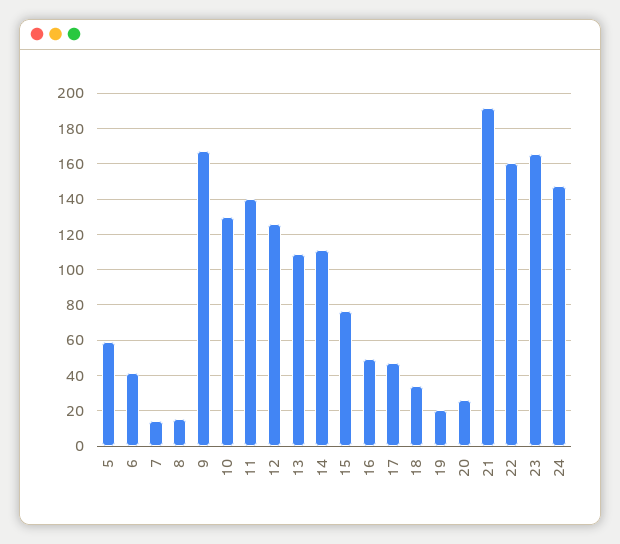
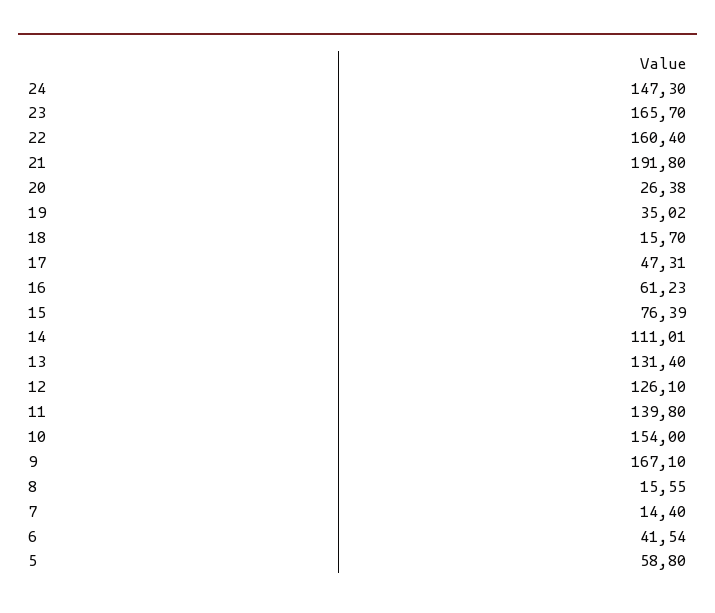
  {
    "5": 58.8,
    "6": 41.54,
    "7": 14.4,
    "8": 15.55,
    "9": 167.1,
-   "10": 130,
+   "10": 154,
    "11": 139.8,
    "12": 126.1,
-   "13": 110,
+   "13": 131.4,
    "14": 111.01,
    "15": 76.39,
-   "16": 50,
+   "16": 61.23,
    "17": 47.31,
-   "18": 35,
+   "18": 15.7,
-   "19": 20,
+   "19": 35.02,
    "20": 26.38,
    "21": 191.8,
    "22": 160.4,
    "23": 165.7,
    "24": 147.3
  }

